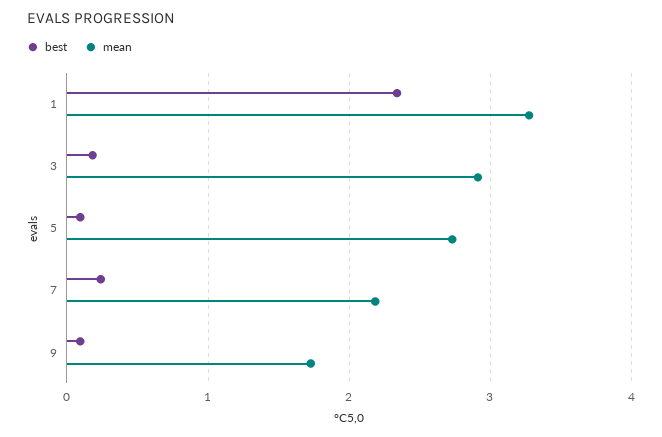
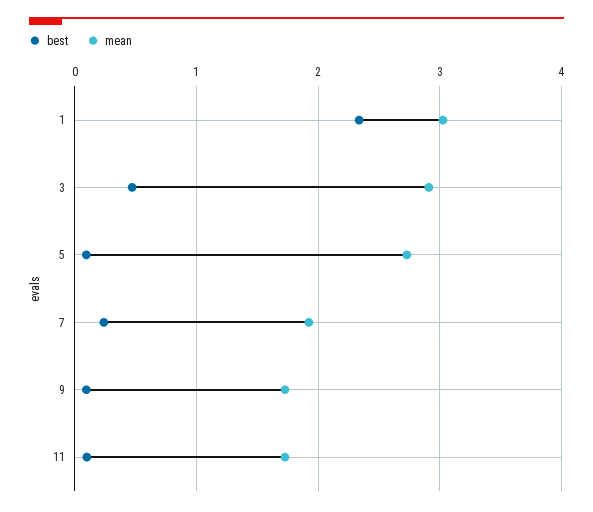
  {
    "best": {
      "1": 2.3,
-     "3": 0.2,
+     "3": 0.5,
      "5": 0.1,
      "7": 0.2,
-     "9": 0.1
+     "9": 0.1,
+     "11": 0.1
    },
    "mean": {
-     "1": 3.3,
+     "1": 3,
      "3": 2.9,
      "5": 2.7,
-     "7": 2.2,
+     "7": 1.9,
-     "9": 1.7
+     "9": 1.7,
+     "11": 1.7
    }
  }

